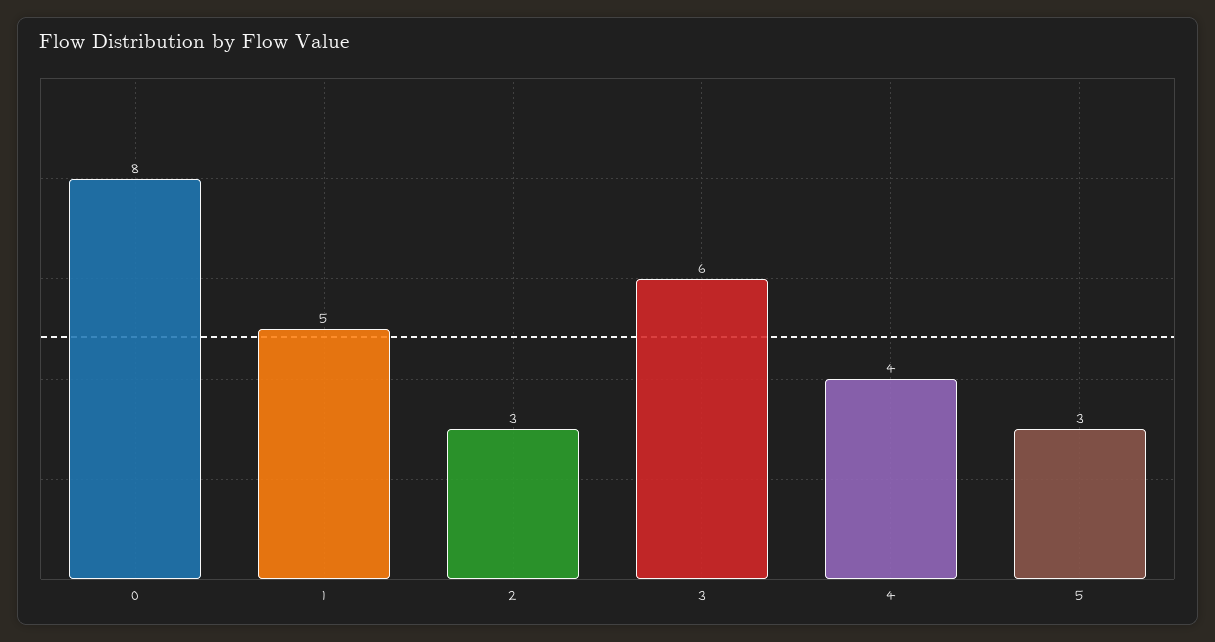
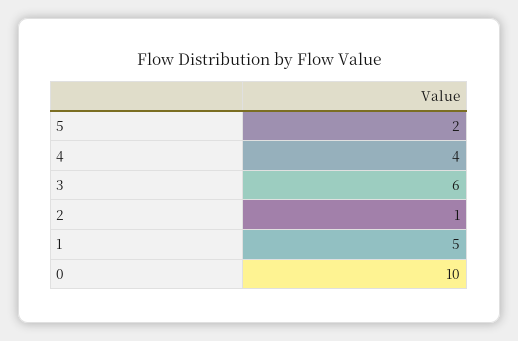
  {
-   "0": 8,
+   "0": 10,
    "1": 5,
-   "2": 3,
+   "2": 1,
    "3": 6,
    "4": 4,
-   "5": 3
+   "5": 2
  }

